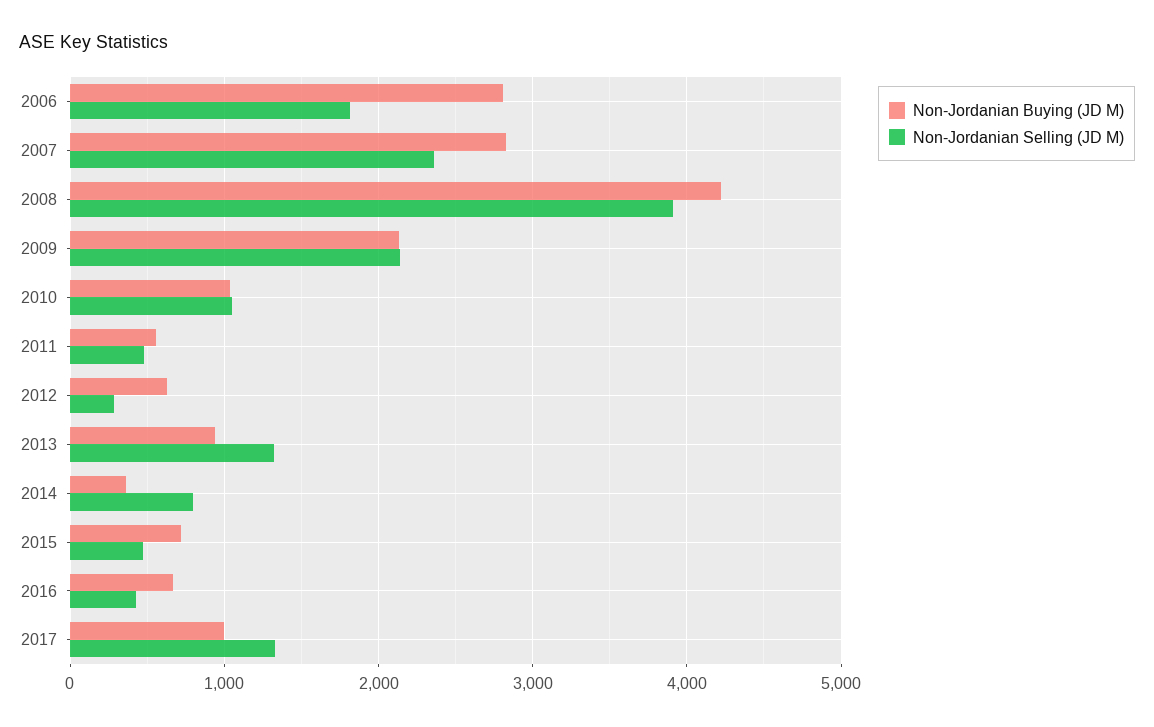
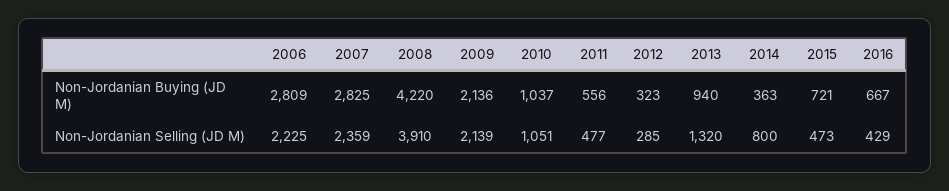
  {
    "Non-Jordanian Buying (JD M)": {
      "2006": 2809,
      "2007": 2825,
      "2008": 4220,
      "2009": 2136,
      "2010": 1037,
      "2011": 556,
-     "2012": 600,
+     "2012": 323,
      "2013": 940,
      "2014": 363,
      "2015": 721,
-     "2016": 667,
+     "2016": 667
-     "2017": 1000
    },
    "Non-Jordanian Selling (JD M)": {
-     "2006": 1800,
+     "2006": 2225,
      "2007": 2359,
      "2008": 3910,
      "2009": 2139,
      "2010": 1051,
      "2011": 477,
      "2012": 285,
      "2013": 1320,
      "2014": 800,
      "2015": 473,
-     "2016": 429,
+     "2016": 429
-     "2017": 1300
    }
  }

